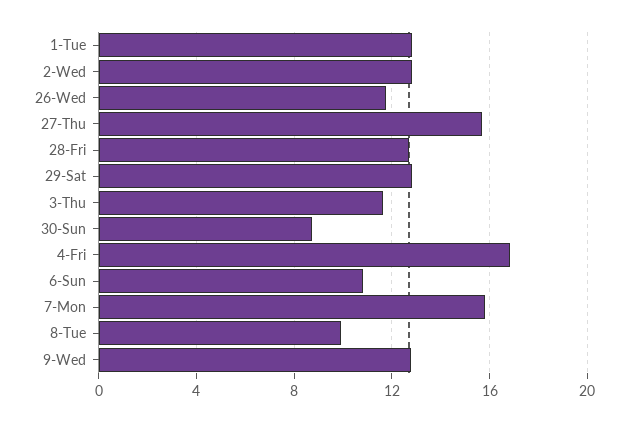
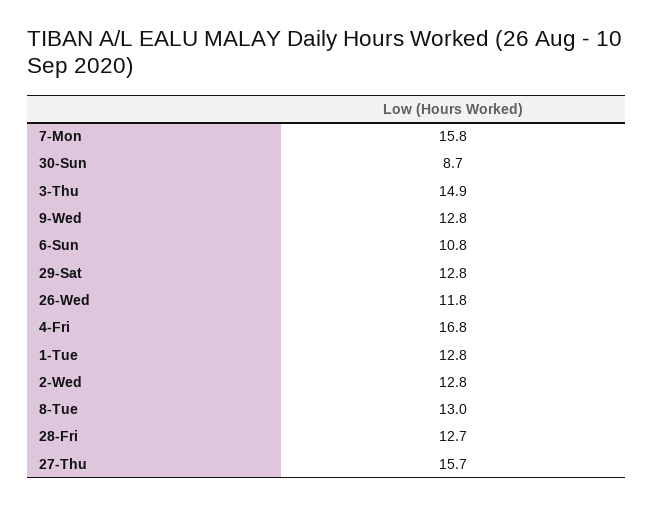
  {
    "1-Tue": 12.8,
    "2-Wed": 12.8,
    "26-Wed": 11.8,
    "27-Thu": 15.7,
    "28-Fri": 12.7,
    "29-Sat": 12.8,
-   "3-Thu": 11.5,
+   "3-Thu": 14.9,
    "30-Sun": 8.7,
    "4-Fri": 16.8,
    "6-Sun": 10.8,
    "7-Mon": 15.8,
-   "8-Tue": 10,
+   "8-Tue": 13,
    "9-Wed": 12.8
  }

